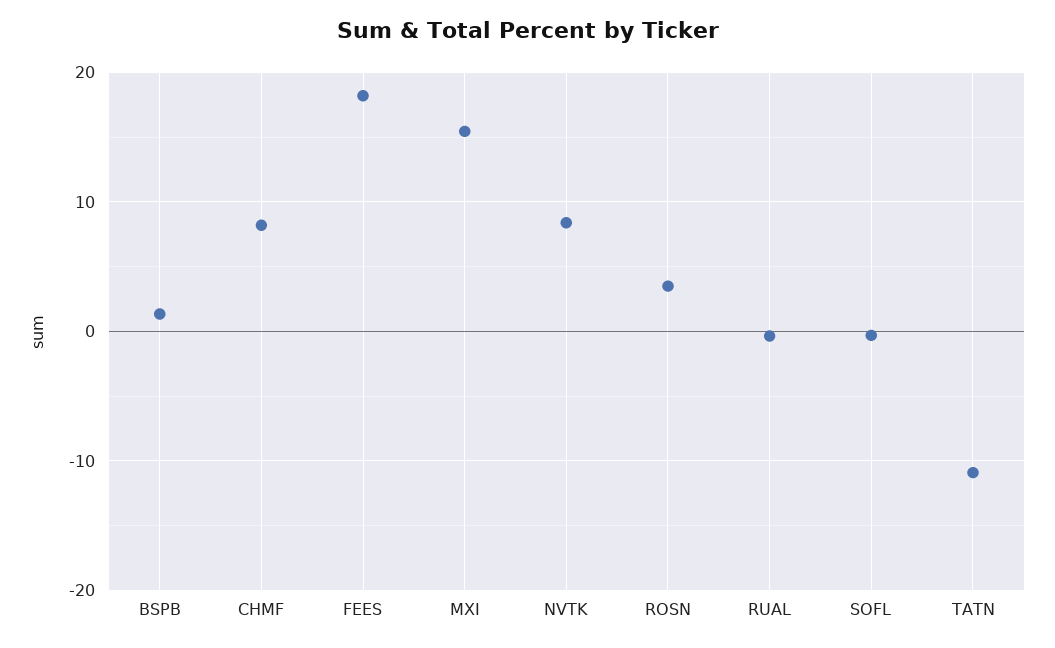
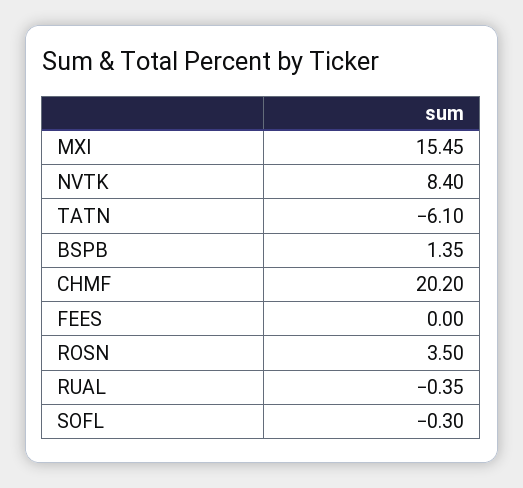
  {
    "BSPB": 1.35,
-   "CHMF": 8,
+   "CHMF": 20.2,
-   "FEES": 18,
+   "FEES": 0,
    "MXI": 15.45,
    "NVTK": 8.4,
    "ROSN": 3.5,
    "RUAL": -0.35,
    "SOFL": -0.3,
-   "TATN": -11
+   "TATN": -6.1
  }

